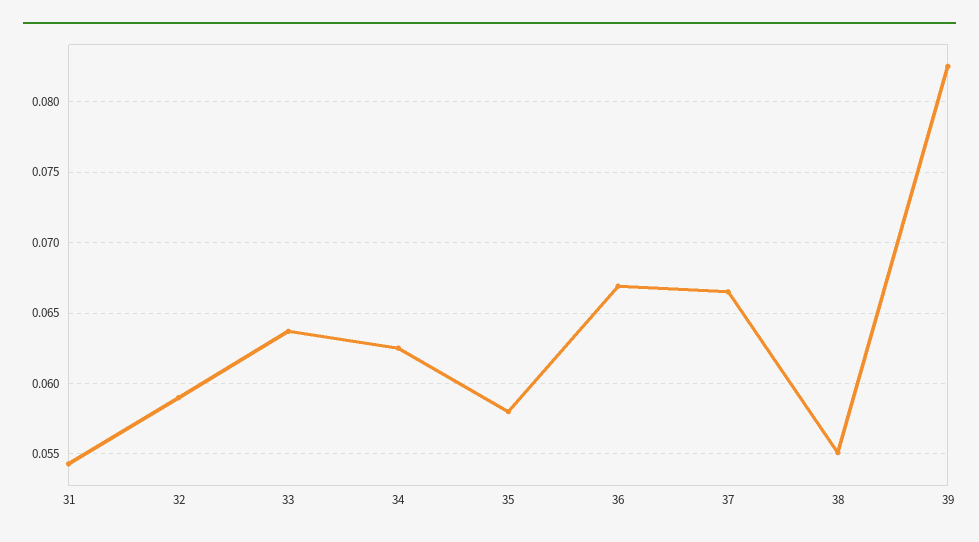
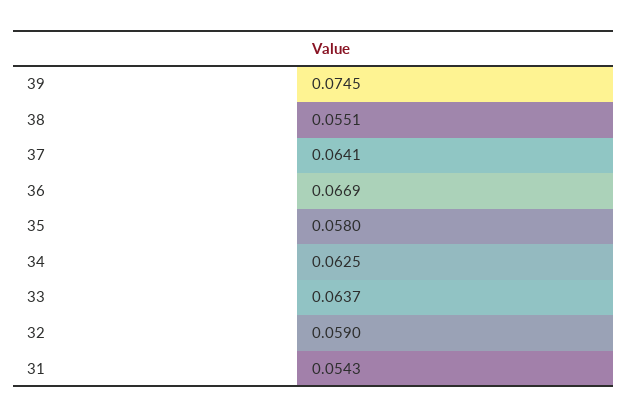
  {
    "31": 0.0543,
    "32": 0.059,
    "33": 0.0637,
    "34": 0.0625,
    "35": 0.058,
    "36": 0.0669,
-   "37": 0.0665,
+   "37": 0.0641,
    "38": 0.0551,
-   "39": 0.0825
+   "39": 0.0745
  }

